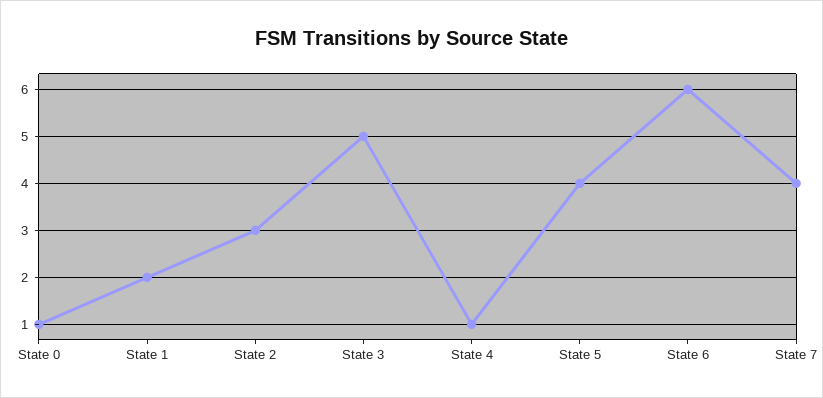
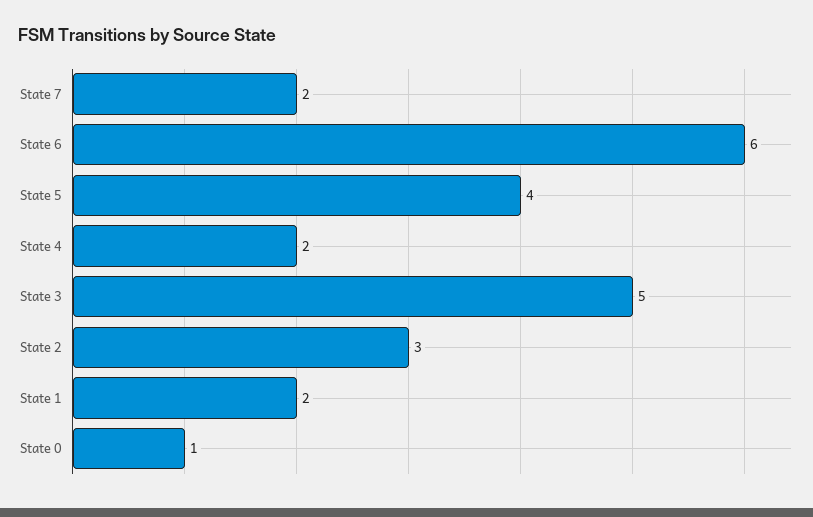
  {
    "State 0": 1,
    "State 1": 2,
    "State 2": 3,
    "State 3": 5,
-   "State 4": 1,
+   "State 4": 2,
    "State 5": 4,
    "State 6": 6,
-   "State 7": 4
+   "State 7": 2
  }

